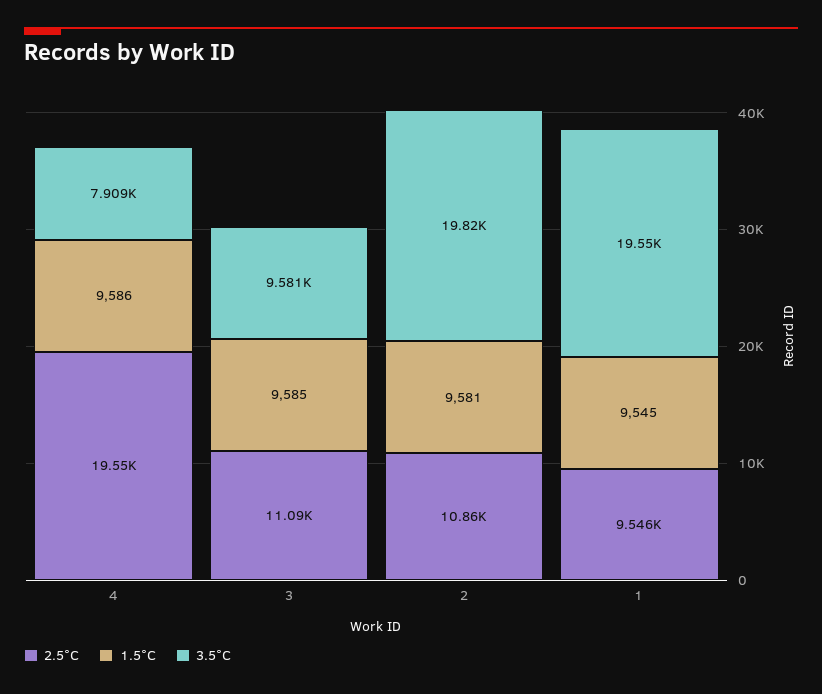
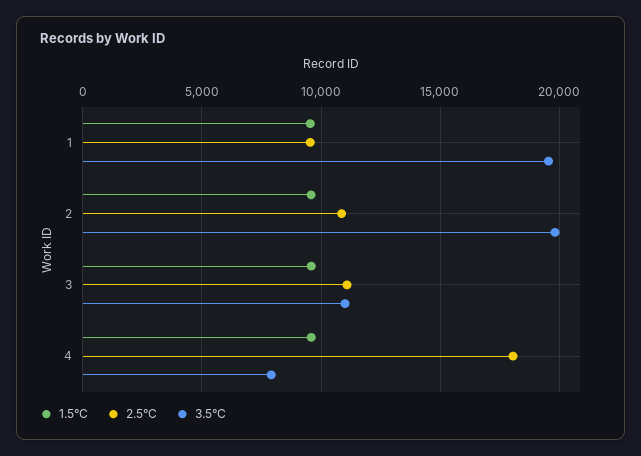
  {
    "2.5°C": {
-     "4": 19550,
+     "4": 18000,
      "3": 11090,
      "2": 10860,
      "1": 9546
    },
    "1.5°C": {
      "4": 9586,
      "3": 9585,
      "2": 9581,
      "1": 9545
    },
    "3.5°C": {
      "4": 7909,
-     "3": 9581,
+     "3": 11000,
      "2": 19820,
      "1": 19550
    }
  }

